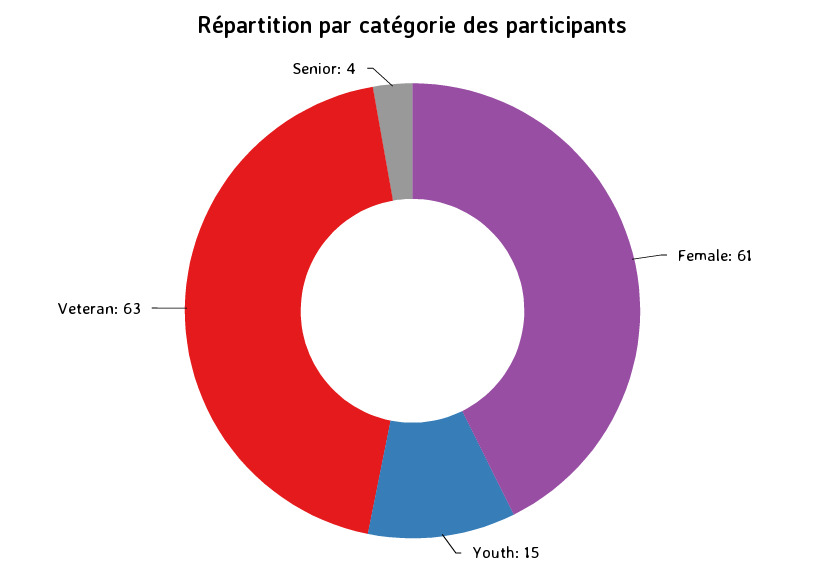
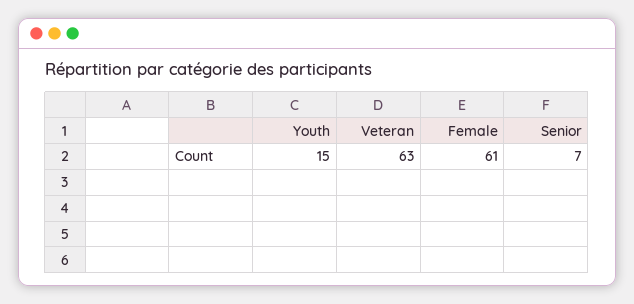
  {
    "Female": 61,
    "Youth": 15,
    "Veteran": 63,
-   "Senior": 4
+   "Senior": 7
  }

